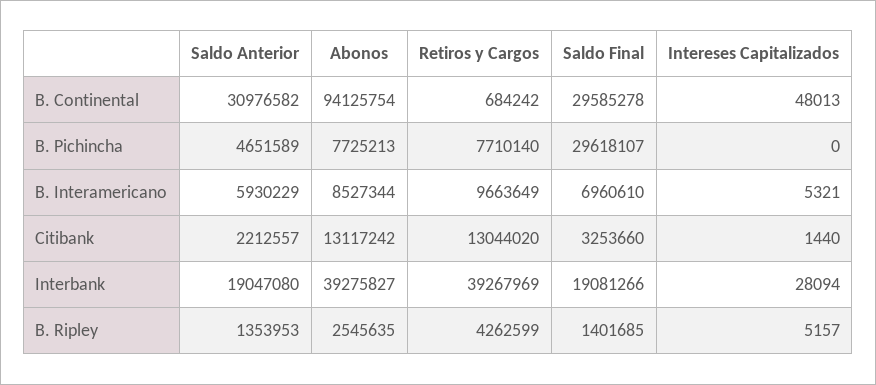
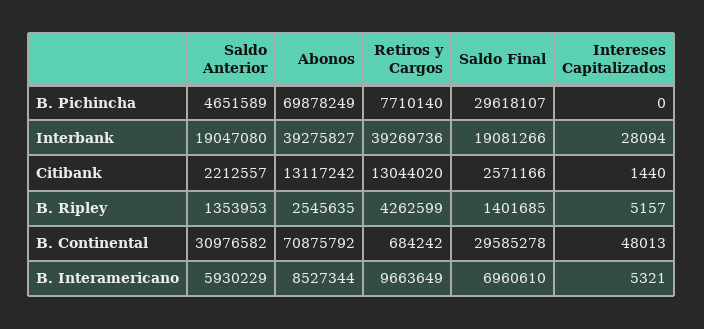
  {
    "Saldo Anterior": {
      "B. Continental": 30976582,
      "B. Pichincha": 4651589,
      "B. Interamericano": 5930229,
      "Citibank": 2212557,
      "Interbank": 19047080,
      "B. Ripley": 1353953
    },
    "Abonos": {
-     "B. Continental": 94125754,
+     "B. Continental": 70875792,
-     "B. Pichincha": 7725213,
+     "B. Pichincha": 69878249,
      "B. Interamericano": 8527344,
      "Citibank": 13117242,
      "Interbank": 39275827,
      "B. Ripley": 2545635
    },
    "Retiros y Cargos": {
      "B. Continental": 684242,
      "B. Pichincha": 7710140,
      "B. Interamericano": 9663649,
      "Citibank": 13044020,
-     "Interbank": 39267969,
+     "Interbank": 39269736,
      "B. Ripley": 4262599
    },
    "Saldo Final": {
      "B. Continental": 29585278,
      "B. Pichincha": 29618107,
      "B. Interamericano": 6960610,
-     "Citibank": 3253660,
+     "Citibank": 2571166,
      "Interbank": 19081266,
      "B. Ripley": 1401685
    },
    "Intereses Capitalizados": {
      "B. Continental": 48013,
      "B. Pichincha": 0,
      "B. Interamericano": 5321,
      "Citibank": 1440,
      "Interbank": 28094,
      "B. Ripley": 5157
    }
  }

